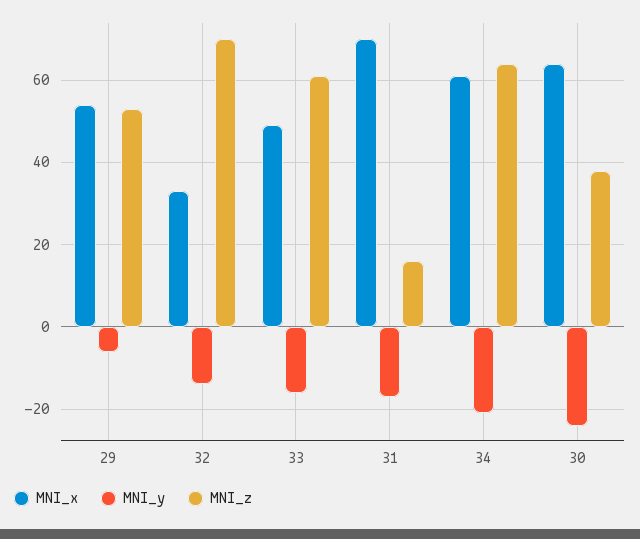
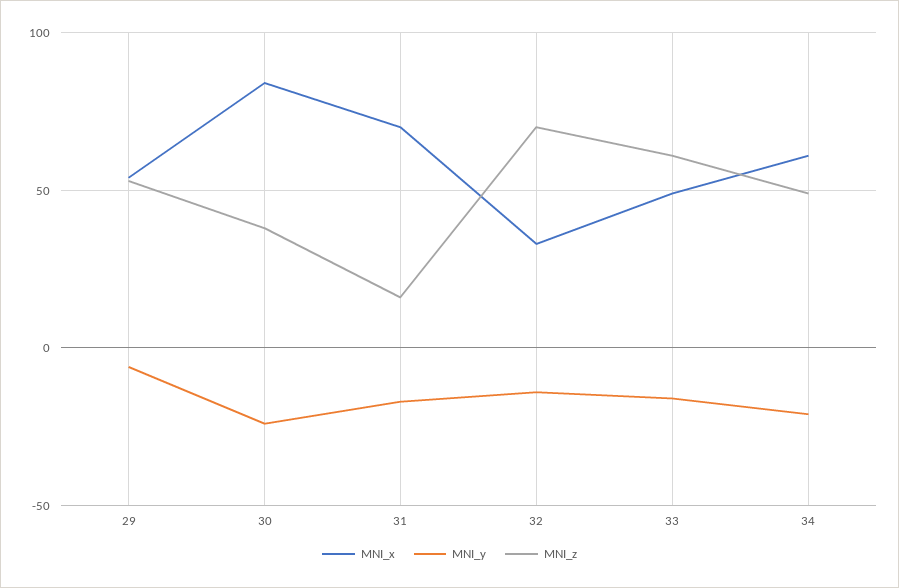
  {
    "MNI_x": {
      "29": 55,
      "32": 35,
      "33": 50,
      "31": 70,
      "34": 60,
-     "30": 65
+     "30": 85
    },
    "MNI_y": {
      "29": -5,
      "32": -15,
      "33": -15,
      "31": -15,
      "34": -20,
      "30": -25
    },
    "MNI_z": {
      "29": 55,
      "32": 70,
      "33": 60,
      "31": 15,
-     "34": 65,
+     "34": 50,
      "30": 40
    }
  }

